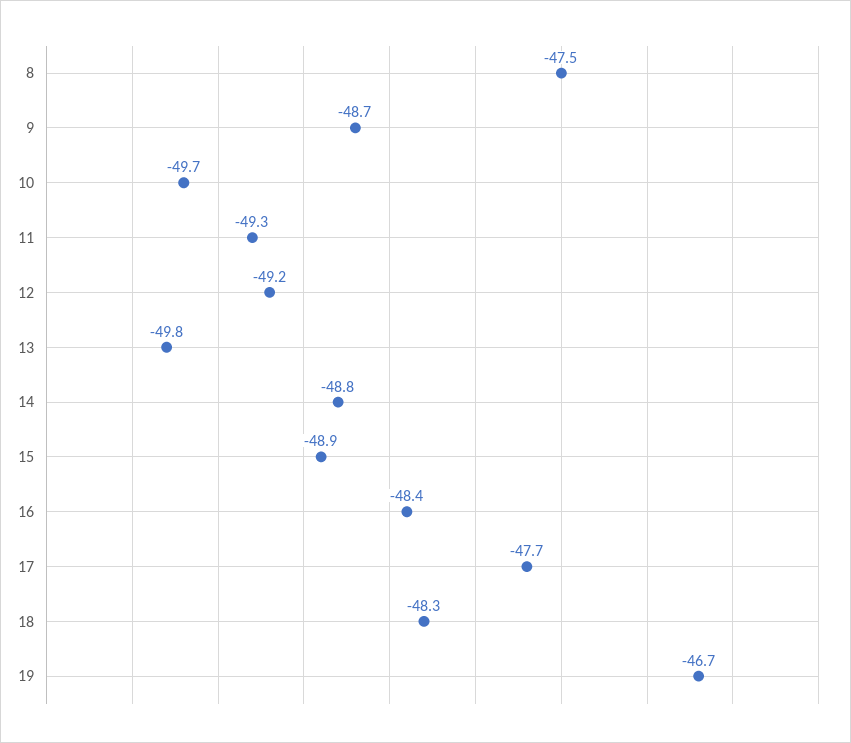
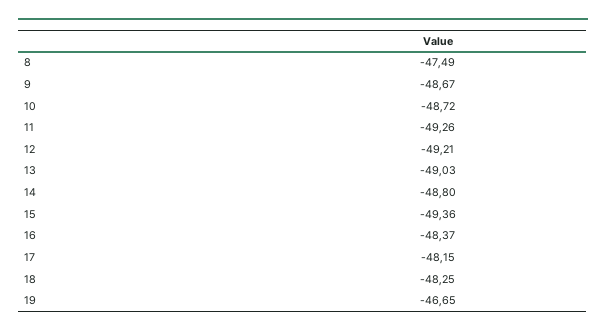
  {
    "8": -47.49,
    "9": -48.67,
-   "10": -49.7,
+   "10": -48.72,
    "11": -49.26,
    "12": -49.21,
-   "13": -49.8,
+   "13": -49.03,
    "14": -48.8,
-   "15": -48.9,
+   "15": -49.36,
    "16": -48.37,
-   "17": -47.7,
+   "17": -48.15,
    "18": -48.25,
    "19": -46.65
  }

